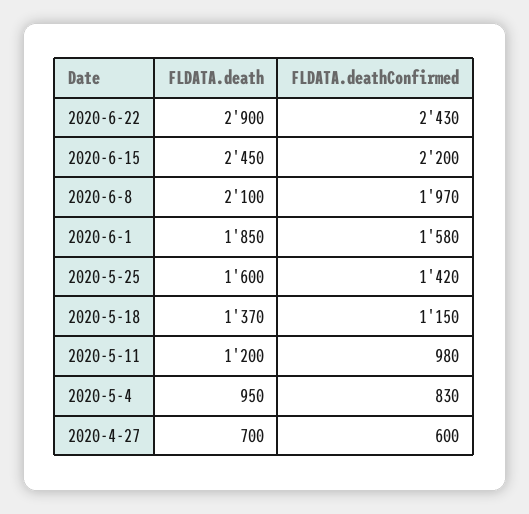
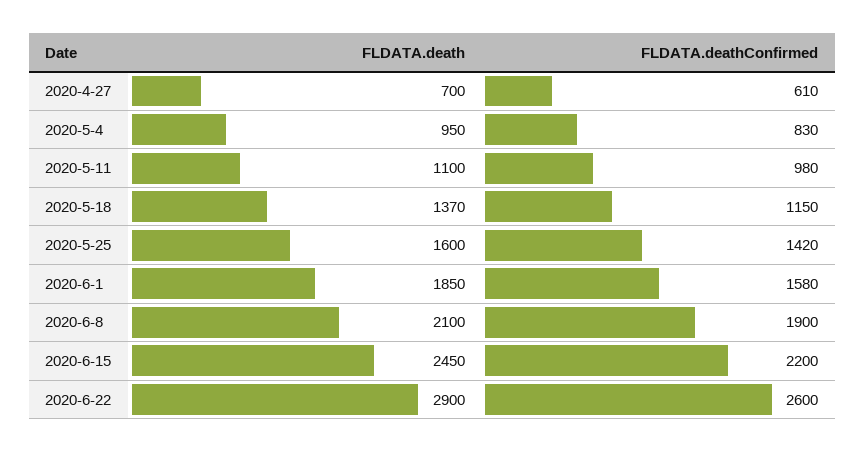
  {
    "FLDATA.death": {
      "2020-6-22": 2900,
      "2020-6-15": 2450,
      "2020-6-8": 2100,
      "2020-6-1": 1850,
      "2020-5-25": 1600,
      "2020-5-18": 1370,
-     "2020-5-11": 1200,
+     "2020-5-11": 1100,
      "2020-5-4": 950,
      "2020-4-27": 700
    },
    "FLDATA.deathConfirmed": {
-     "2020-6-22": 2430,
+     "2020-6-22": 2600,
      "2020-6-15": 2200,
-     "2020-6-8": 1970,
+     "2020-6-8": 1900,
      "2020-6-1": 1580,
      "2020-5-25": 1420,
      "2020-5-18": 1150,
      "2020-5-11": 980,
      "2020-5-4": 830,
-     "2020-4-27": 600
+     "2020-4-27": 610
    }
  }

